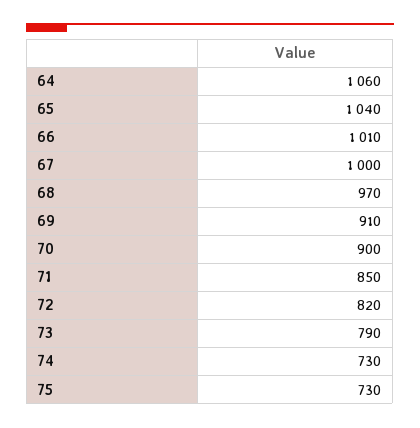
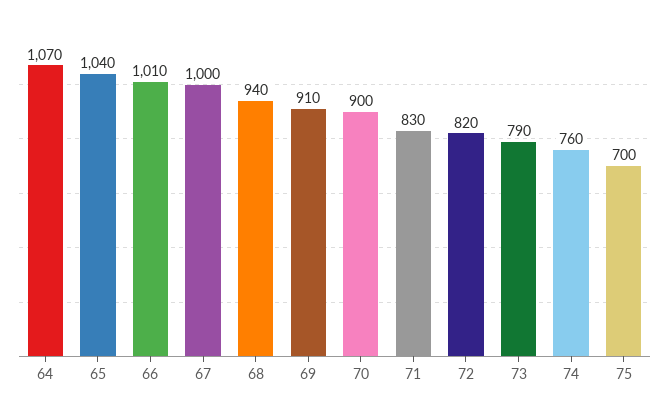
  {
-   "64": 1060,
+   "64": 1070,
    "65": 1040,
    "66": 1010,
    "67": 1000,
-   "68": 970,
+   "68": 940,
    "69": 910,
    "70": 900,
-   "71": 850,
+   "71": 830,
    "72": 820,
    "73": 790,
-   "74": 730,
+   "74": 760,
-   "75": 730
+   "75": 700
  }

